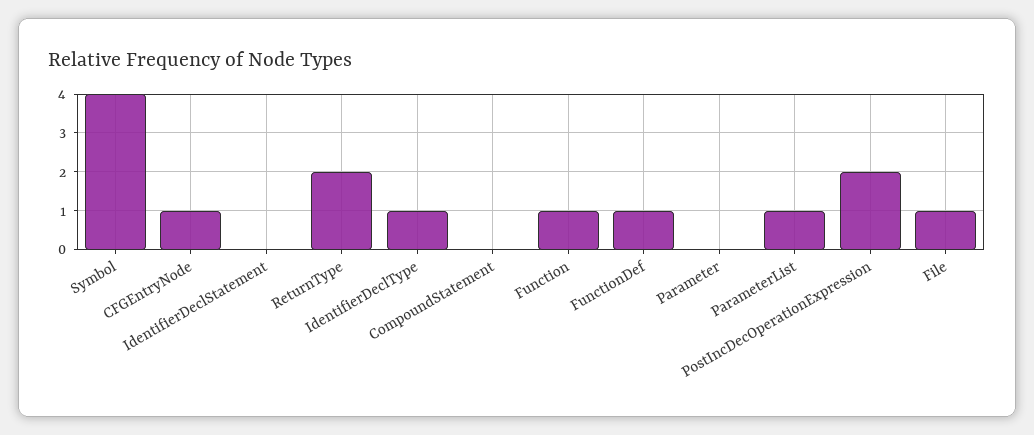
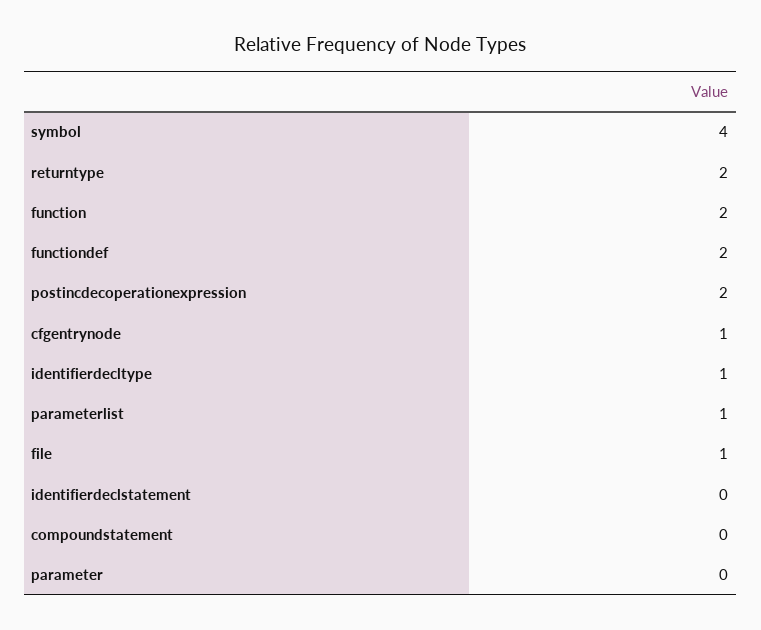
  {
    "Symbol": 4,
    "CFGEntryNode": 1,
    "IdentifierDeclStatement": 0,
    "ReturnType": 2,
    "IdentifierDeclType": 1,
    "CompoundStatement": 0,
-   "Function": 1,
+   "Function": 2,
-   "FunctionDef": 1,
+   "FunctionDef": 2,
    "Parameter": 0,
    "ParameterList": 1,
    "PostIncDecOperationExpression": 2,
    "File": 1
  }

